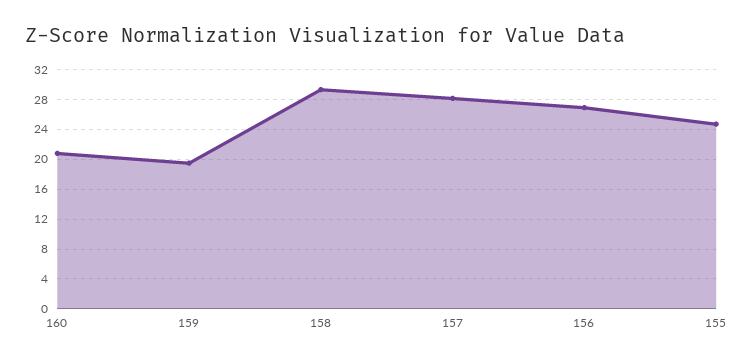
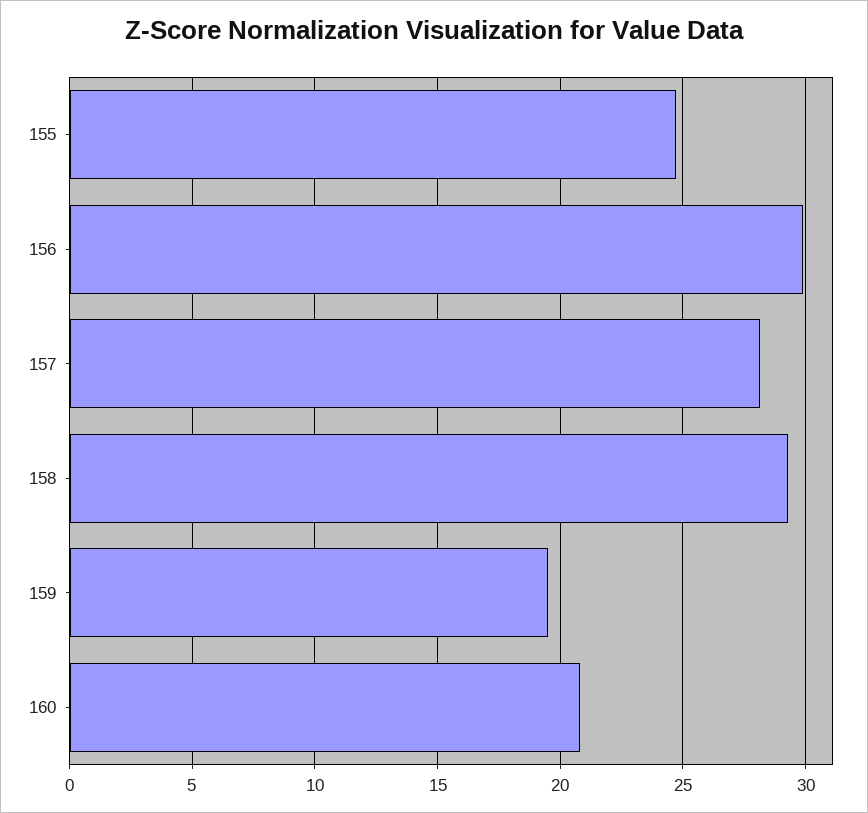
  {
    "160": 21,
    "159": 19.5,
    "158": 29.5,
    "157": 28,
-   "156": 27,
+   "156": 30,
    "155": 24.5
  }

